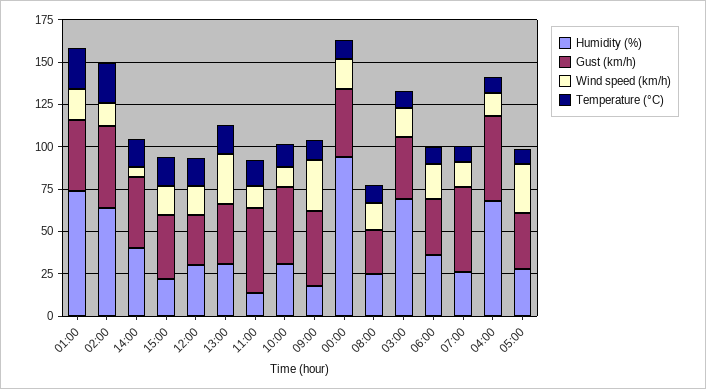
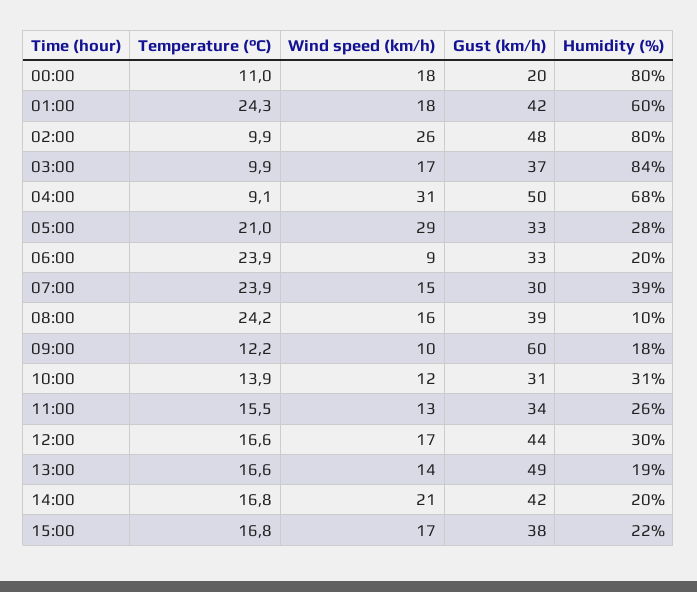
  {
    "Humidity (%)": {
-     "01:00": 75,
+     "01:00": 60,
-     "02:00": 65,
+     "02:00": 80,
-     "14:00": 40,
+     "14:00": 20,
      "15:00": 22,
      "12:00": 30,
-     "13:00": 30,
+     "13:00": 19,
-     "11:00": 15,
+     "11:00": 26,
      "10:00": 31,
      "09:00": 18,
-     "00:00": 95,
+     "00:00": 80,
-     "08:00": 25,
+     "08:00": 10,
-     "03:00": 70,
+     "03:00": 84,
-     "06:00": 35,
+     "06:00": 20,
-     "07:00": 25,
+     "07:00": 39,
      "04:00": 68,
      "05:00": 28
    },
    "Gust (km/h)": {
      "01:00": 42,
      "02:00": 48,
      "14:00": 42,
      "15:00": 38,
-     "12:00": 30,
+     "12:00": 44,
-     "13:00": 35,
+     "13:00": 49,
-     "11:00": 50,
+     "11:00": 34,
-     "10:00": 45,
+     "10:00": 31,
-     "09:00": 45,
+     "09:00": 60,
-     "00:00": 40,
+     "00:00": 20,
-     "08:00": 25,
+     "08:00": 39,
      "03:00": 37,
      "06:00": 33,
-     "07:00": 50,
+     "07:00": 30,
      "04:00": 50,
      "05:00": 33
    },
    "Wind speed (km/h)": {
      "01:00": 18,
-     "02:00": 15,
+     "02:00": 26,
-     "14:00": 5,
+     "14:00": 21,
      "15:00": 17,
      "12:00": 17,
-     "13:00": 30,
+     "13:00": 14,
      "11:00": 13,
      "10:00": 12,
-     "09:00": 30,
+     "09:00": 10,
      "00:00": 18,
      "08:00": 16,
      "03:00": 17,
-     "06:00": 20,
+     "06:00": 9,
      "07:00": 15,
-     "04:00": 15,
+     "04:00": 31,
      "05:00": 29
    },
    "Temperature (°C)": {
      "01:00": 24.3,
-     "02:00": 25,
+     "02:00": 9.9,
      "14:00": 16.8,
      "15:00": 16.8,
      "12:00": 16.6,
      "13:00": 16.6,
      "11:00": 15.5,
      "10:00": 13.9,
      "09:00": 12.2,
      "00:00": 11,
-     "08:00": 10,
+     "08:00": 24.2,
      "03:00": 9.9,
-     "06:00": 10,
+     "06:00": 23.9,
-     "07:00": 10,
+     "07:00": 23.9,
      "04:00": 9.1,
-     "05:00": 10
+     "05:00": 21
    }
  }

